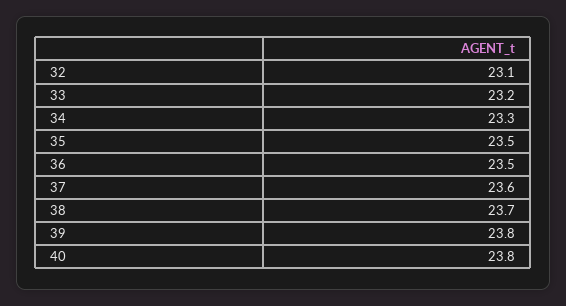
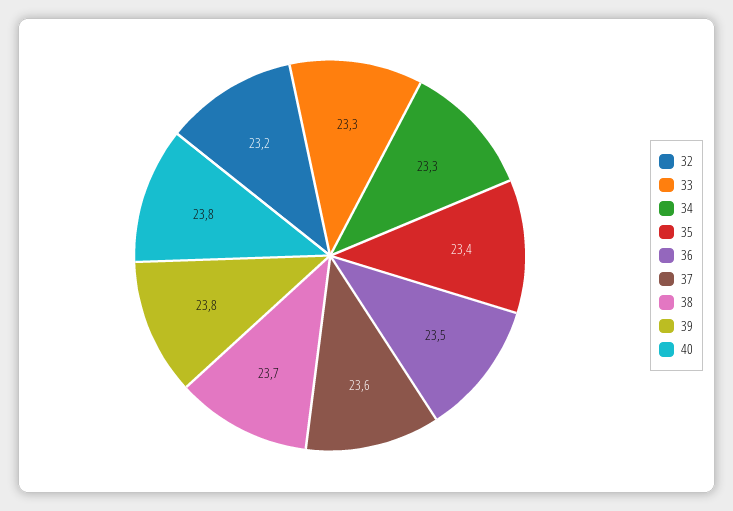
  {
-   "32": 23.1,
+   "32": 23.2,
-   "33": 23.2,
+   "33": 23.3,
    "34": 23.3,
-   "35": 23.5,
+   "35": 23.4,
    "36": 23.5,
    "37": 23.6,
    "38": 23.7,
    "39": 23.8,
    "40": 23.8
  }

